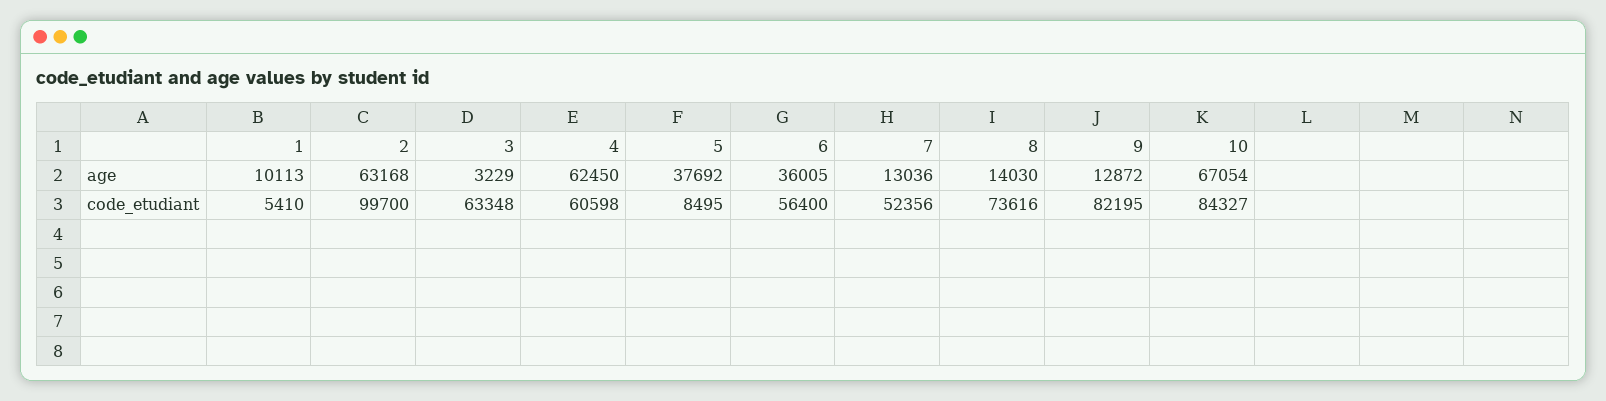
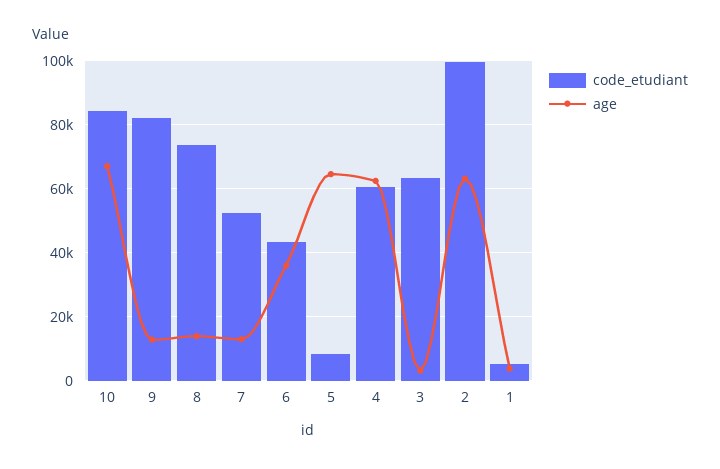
  {
    "age": {
-     "1": 10113,
+     "1": 4000,
      "2": 63168,
      "3": 3229,
      "4": 62450,
-     "5": 37692,
+     "5": 64000,
      "6": 36005,
      "7": 13036,
      "8": 14030,
      "9": 12872,
      "10": 67054
    },
    "code_etudiant": {
      "1": 5410,
      "2": 99700,
      "3": 63348,
      "4": 60598,
      "5": 8495,
-     "6": 56400,
+     "6": 44000,
      "7": 52356,
      "8": 73616,
      "9": 82195,
      "10": 84327
    }
  }

